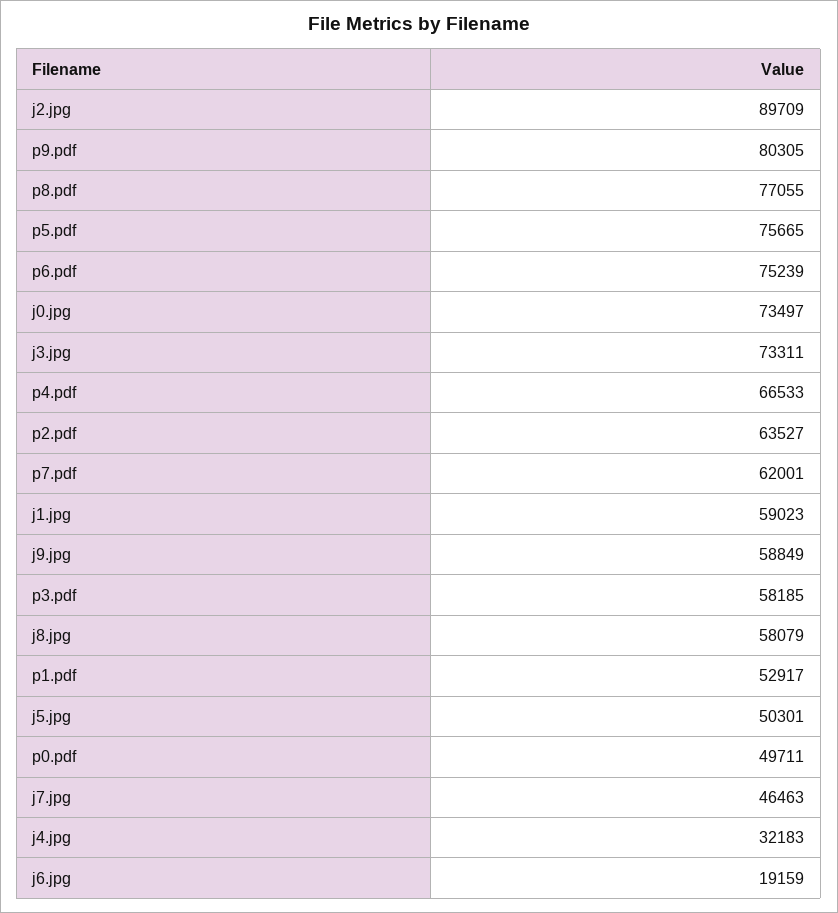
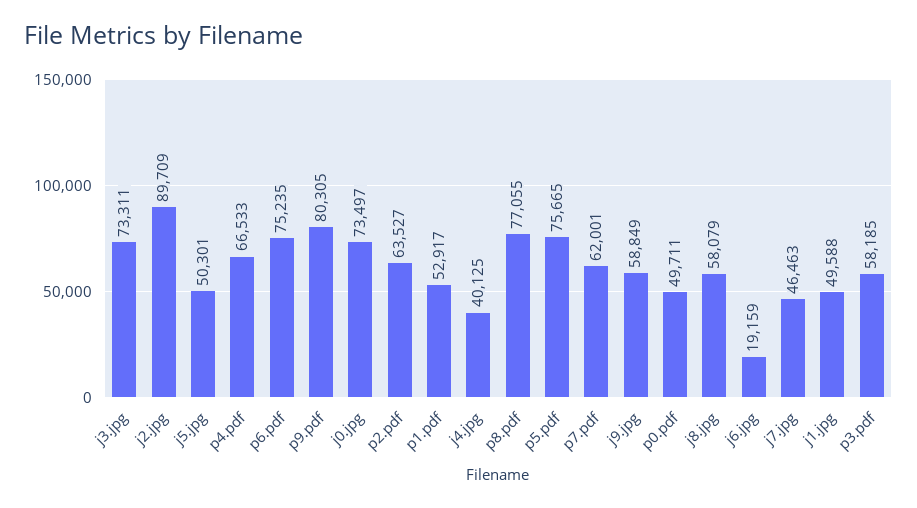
  {
    "j2.jpg": 89709,
    "p9.pdf": 80305,
    "p8.pdf": 77055,
    "p5.pdf": 75665,
-   "p6.pdf": 75239,
+   "p6.pdf": 75235,
    "j0.jpg": 73497,
    "j3.jpg": 73311,
    "p4.pdf": 66533,
    "p2.pdf": 63527,
    "p7.pdf": 62001,
-   "j1.jpg": 59023,
+   "j1.jpg": 49588,
    "j9.jpg": 58849,
    "p3.pdf": 58185,
    "j8.jpg": 58079,
    "p1.pdf": 52917,
    "j5.jpg": 50301,
    "p0.pdf": 49711,
    "j7.jpg": 46463,
-   "j4.jpg": 32183,
+   "j4.jpg": 40125,
    "j6.jpg": 19159
  }

